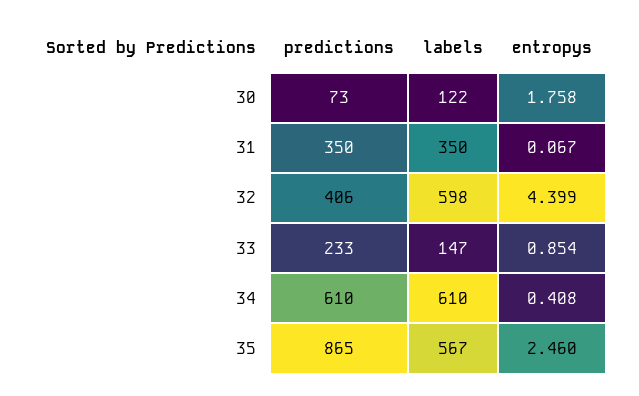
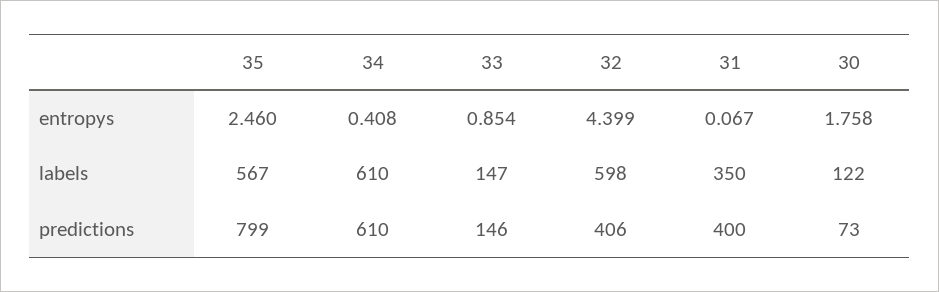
  {
    "predictions": {
      "30": 73,
-     "31": 350,
+     "31": 400,
      "32": 406,
-     "33": 233,
+     "33": 146,
      "34": 610,
-     "35": 865
+     "35": 799
    },
    "labels": {
      "30": 122,
      "31": 350,
      "32": 598,
      "33": 147,
      "34": 610,
      "35": 567
    },
    "entropys": {
      "30": 1.758,
      "31": 0.067,
      "32": 4.399,
      "33": 0.854,
      "34": 0.408,
      "35": 2.46
    }
  }

